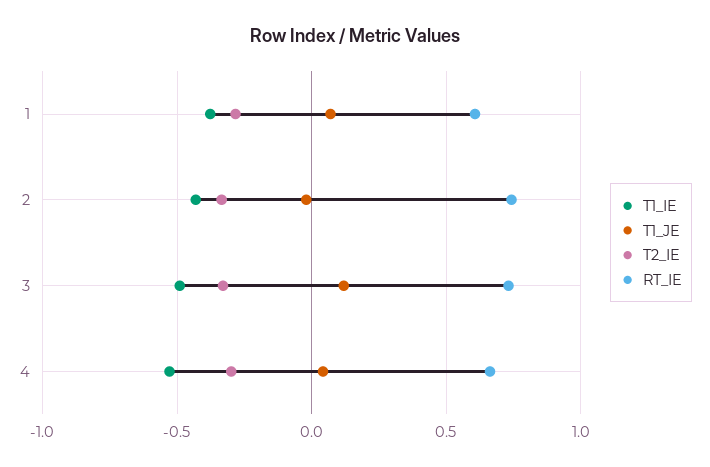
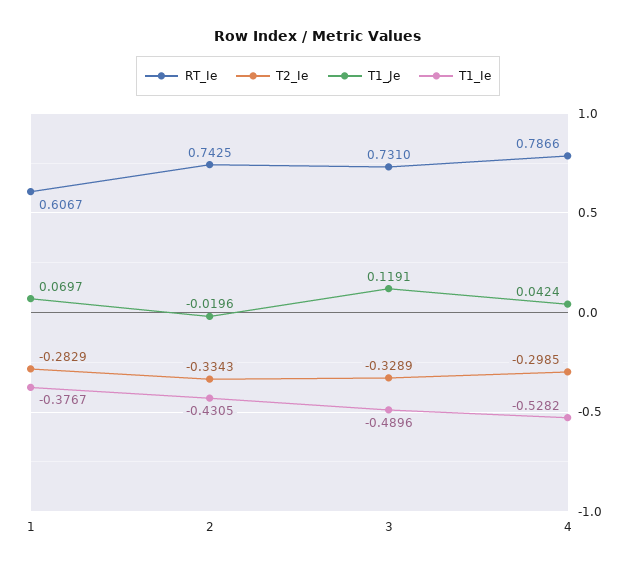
  {
    "T1_IE": {
      "1": -0.3767,
      "2": -0.4305,
      "3": -0.4896,
      "4": -0.5282
    },
    "T1_JE": {
      "1": 0.0697,
      "2": -0.0196,
      "3": 0.1191,
      "4": 0.0424
    },
    "T2_IE": {
      "1": -0.2829,
      "2": -0.3343,
      "3": -0.3289,
      "4": -0.2985
    },
    "RT_IE": {
      "1": 0.6067,
      "2": 0.7425,
      "3": 0.731,
-     "4": 0.65
+     "4": 0.7866
    }
  }

